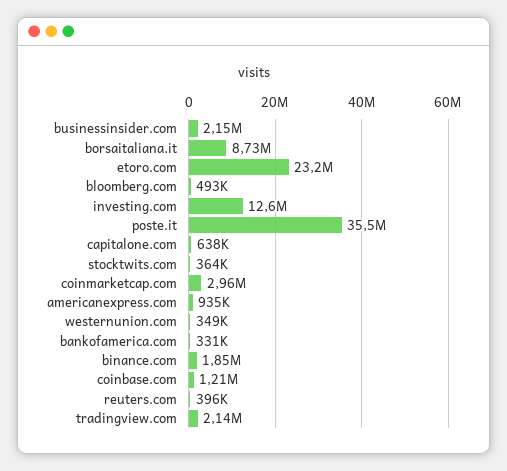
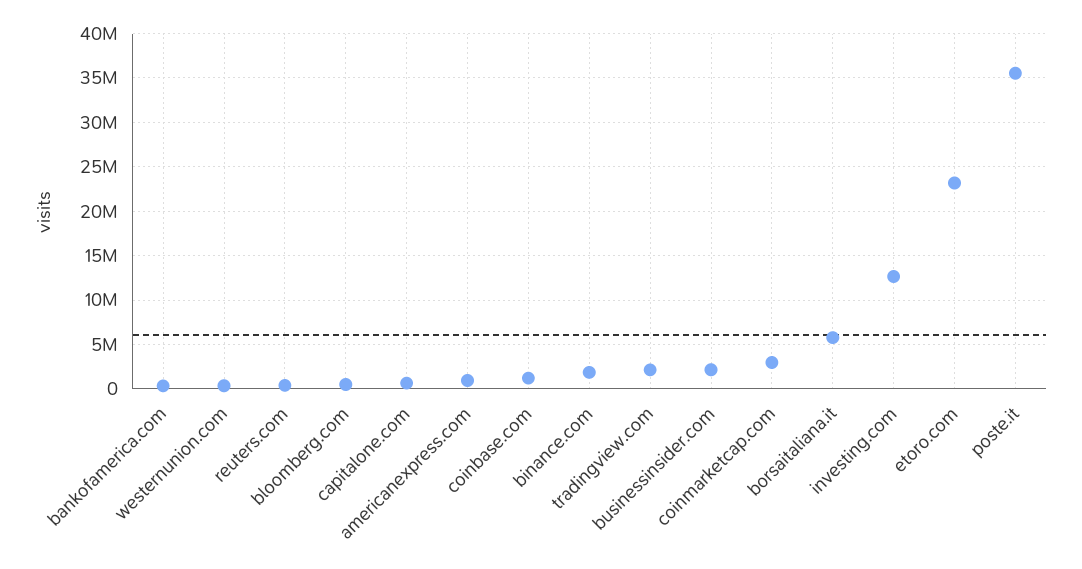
  {
    "businessinsider.com": 2150000,
-   "borsaitaliana.it": 8730000,
+   "borsaitaliana.it": 6000000,
    "etoro.com": 23200000,
    "bloomberg.com": 493000,
    "investing.com": 12600000,
    "poste.it": 35500000,
    "capitalone.com": 638000,
-   "stocktwits.com": 364000,
    "coinmarketcap.com": 2960000,
    "americanexpress.com": 935000,
    "westernunion.com": 349000,
    "bankofamerica.com": 331000,
    "binance.com": 1850000,
    "coinbase.com": 1210000,
    "reuters.com": 396000,
    "tradingview.com": 2140000
  }

